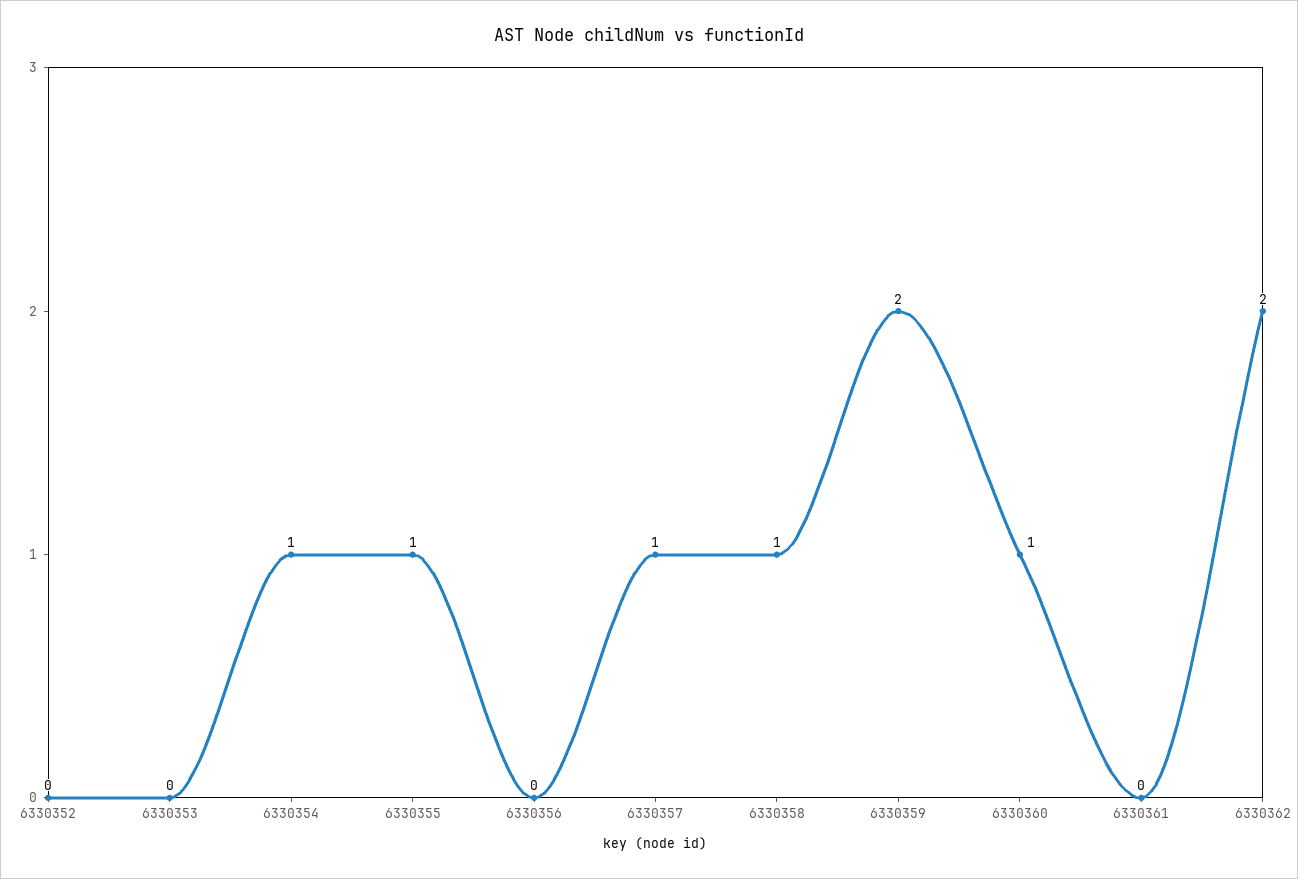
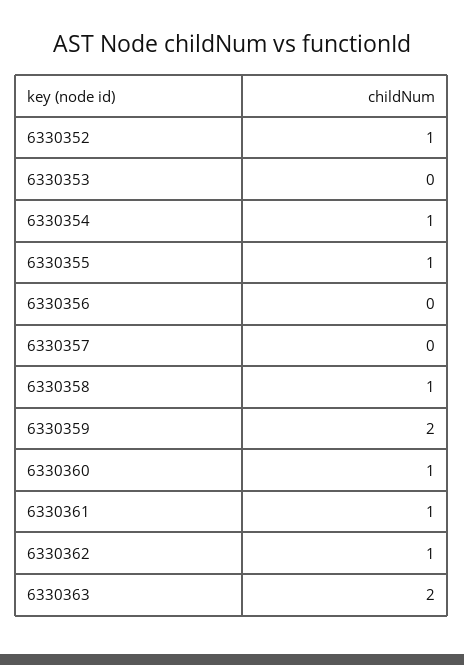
  {
-   "6330352": 0,
+   "6330352": 1,
    "6330353": 0,
    "6330354": 1,
    "6330355": 1,
    "6330356": 0,
-   "6330357": 1,
+   "6330357": 0,
    "6330358": 1,
    "6330359": 2,
    "6330360": 1,
-   "6330361": 0,
+   "6330361": 1,
-   "6330362": 2
+   "6330362": 1,
+   "6330363": 2
  }

